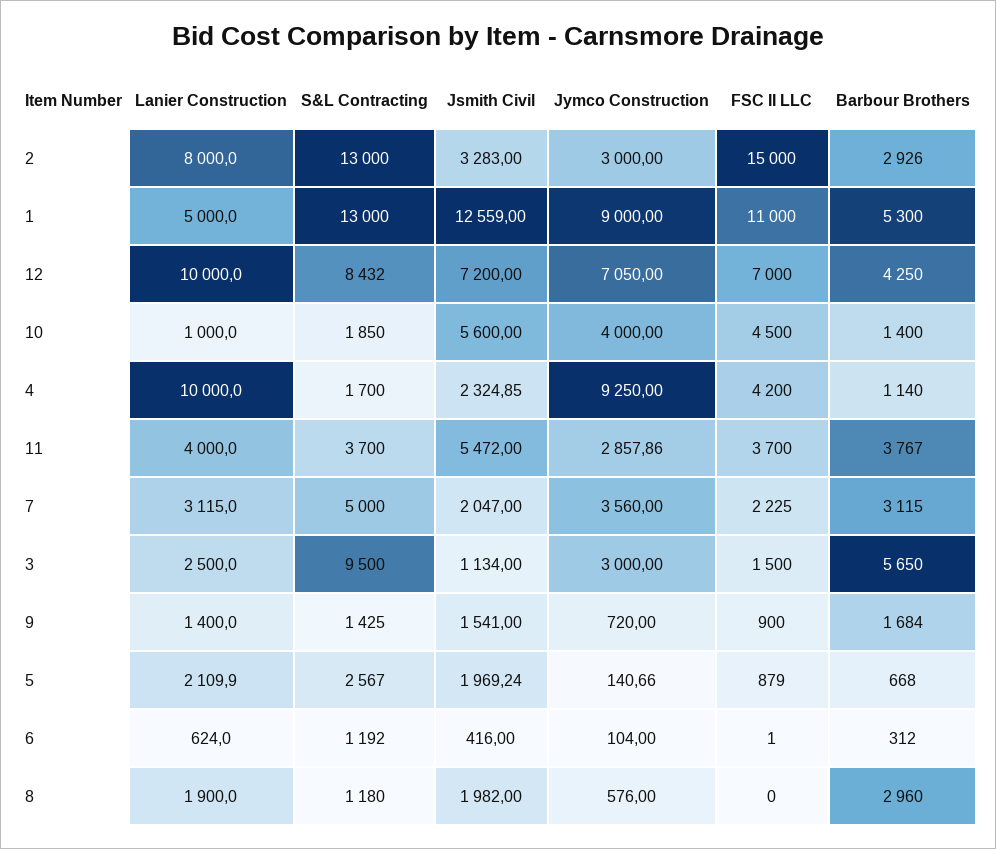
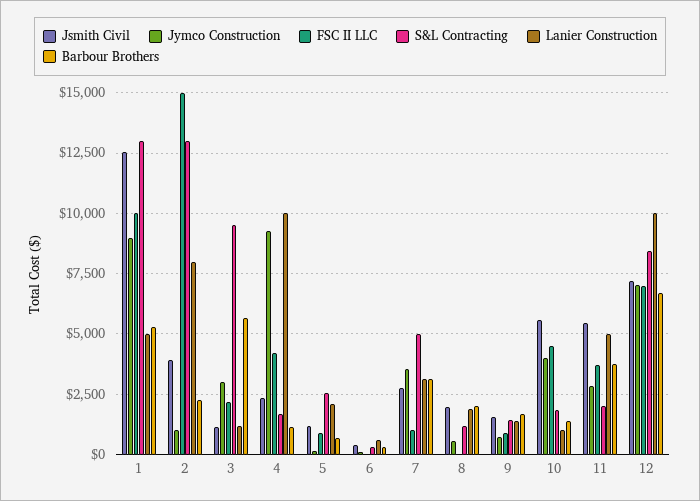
  {
    "Lanier Construction": {
      "2": 8000,
      "1": 5000,
      "12": 10000,
      "10": 1000,
      "4": 10000,
-     "11": 4000,
+     "11": 5000,
      "7": 3115,
-     "3": 2500,
+     "3": 1250,
      "9": 1400,
      "5": 2109.9,
      "6": 624,
      "8": 1900
    },
    "S&L Contracting": {
      "2": 13000,
      "1": 13000,
      "12": 8432,
      "10": 1850,
      "4": 1700,
-     "11": 3700,
+     "11": 2000,
      "7": 5000,
      "3": 9500,
      "9": 1425,
      "5": 2567,
-     "6": 1192,
+     "6": 250,
      "8": 1180
    },
    "Jsmith Civil": {
-     "2": 3283,
+     "2": 4000,
      "1": 12559,
      "12": 7200,
      "10": 5600,
      "4": 2324.85,
      "11": 5472,
-     "7": 2047,
+     "7": 2750,
      "3": 1134,
      "9": 1541,
-     "5": 1969.24,
+     "5": 1250,
      "6": 416,
      "8": 1982
    },
    "Jymco Construction": {
-     "2": 3000,
+     "2": 1000,
      "1": 9000,
      "12": 7050,
      "10": 4000,
      "4": 9250,
      "11": 2857.86,
      "7": 3560,
      "3": 3000,
      "9": 720,
      "5": 140.66,
      "6": 104,
      "8": 576
    },
    "FSC II LLC": {
      "2": 15000,
-     "1": 11000,
+     "1": 10000,
      "12": 7000,
      "10": 4500,
      "4": 4200,
      "11": 3700,
-     "7": 2225,
+     "7": 1000,
-     "3": 1500,
+     "3": 2250,
      "9": 900,
      "5": 879,
      "6": 1,
      "8": 0
    },
    "Barbour Brothers": {
-     "2": 2926,
+     "2": 2250,
      "1": 5300,
-     "12": 4250,
+     "12": 6750,
      "10": 1400,
      "4": 1140,
      "11": 3767,
      "7": 3115,
      "3": 5650,
      "9": 1684,
      "5": 668,
      "6": 312,
-     "8": 2960
+     "8": 2000
    }
  }

